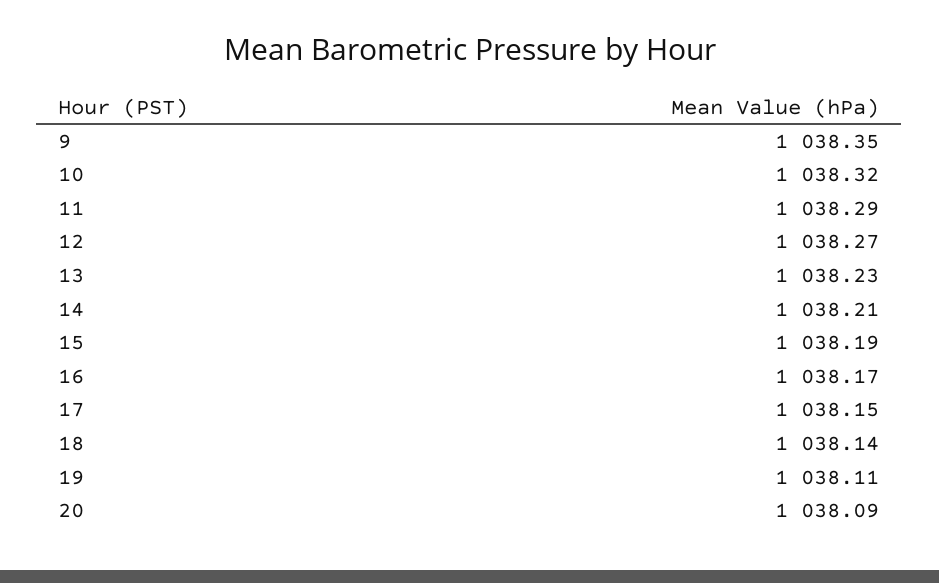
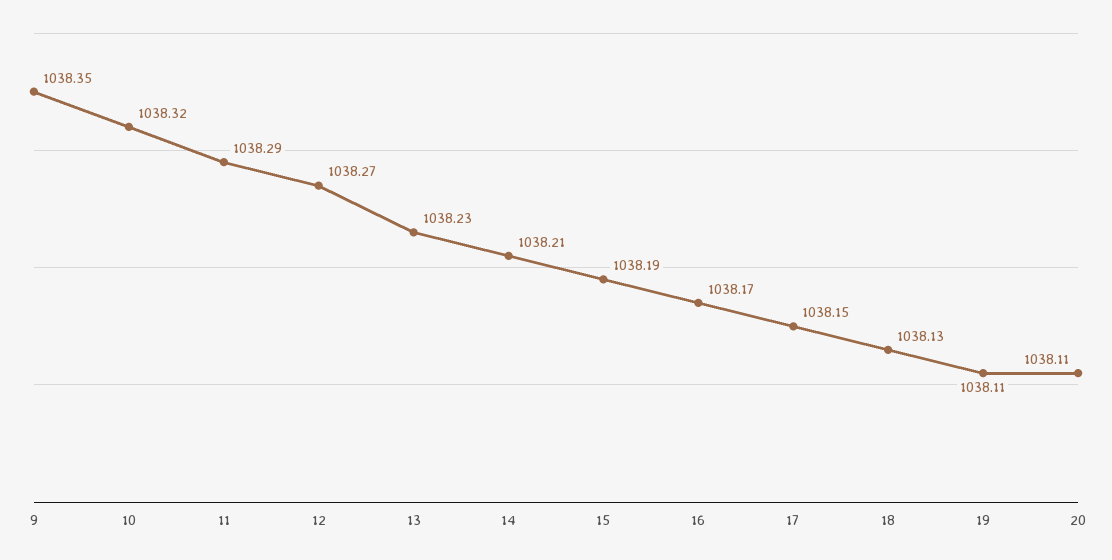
  {
    "9": 1038.35,
    "10": 1038.32,
    "11": 1038.29,
    "12": 1038.27,
    "13": 1038.23,
    "14": 1038.21,
    "15": 1038.19,
    "16": 1038.17,
    "17": 1038.15,
-   "18": 1038.14,
+   "18": 1038.13,
    "19": 1038.11,
-   "20": 1038.09
+   "20": 1038.11
  }

